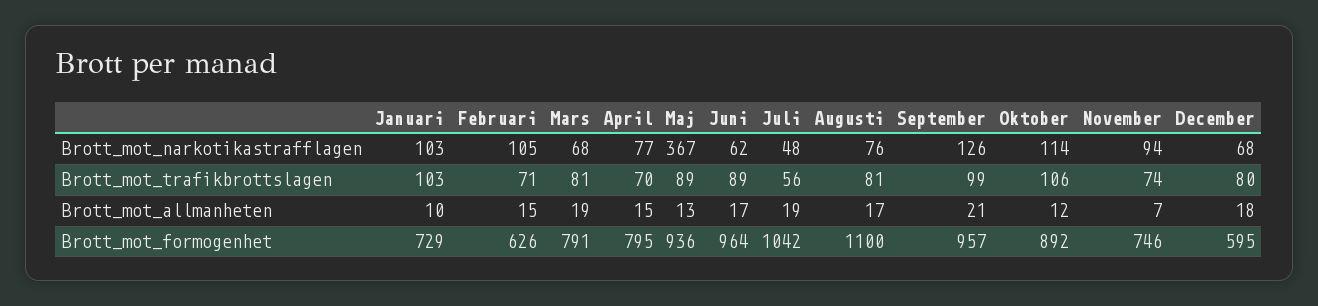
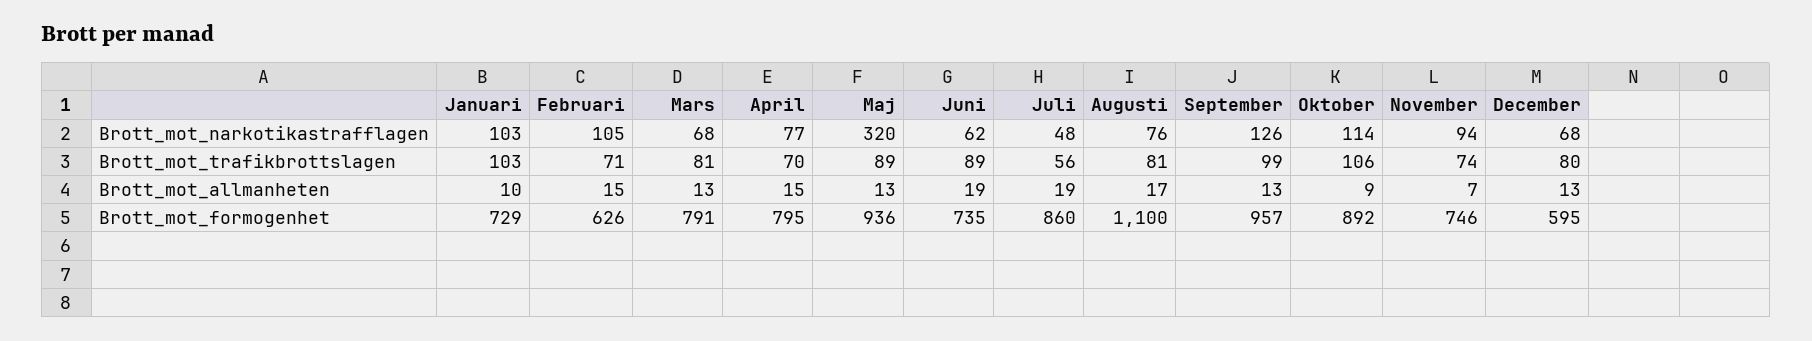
  {
    "Januari": {
      "Brott_mot_narkotikastrafflagen": 103,
      "Brott_mot_trafikbrottslagen": 103,
      "Brott_mot_allmanheten": 10,
      "Brott_mot_formogenhet": 729
    },
    "Februari": {
      "Brott_mot_narkotikastrafflagen": 105,
      "Brott_mot_trafikbrottslagen": 71,
      "Brott_mot_allmanheten": 15,
      "Brott_mot_formogenhet": 626
    },
    "Mars": {
      "Brott_mot_narkotikastrafflagen": 68,
      "Brott_mot_trafikbrottslagen": 81,
-     "Brott_mot_allmanheten": 19,
+     "Brott_mot_allmanheten": 13,
      "Brott_mot_formogenhet": 791
    },
    "April": {
      "Brott_mot_narkotikastrafflagen": 77,
      "Brott_mot_trafikbrottslagen": 70,
      "Brott_mot_allmanheten": 15,
      "Brott_mot_formogenhet": 795
    },
    "Maj": {
-     "Brott_mot_narkotikastrafflagen": 367,
+     "Brott_mot_narkotikastrafflagen": 320,
      "Brott_mot_trafikbrottslagen": 89,
      "Brott_mot_allmanheten": 13,
      "Brott_mot_formogenhet": 936
    },
    "Juni": {
      "Brott_mot_narkotikastrafflagen": 62,
      "Brott_mot_trafikbrottslagen": 89,
-     "Brott_mot_allmanheten": 17,
+     "Brott_mot_allmanheten": 19,
-     "Brott_mot_formogenhet": 964
+     "Brott_mot_formogenhet": 735
    },
    "Juli": {
      "Brott_mot_narkotikastrafflagen": 48,
      "Brott_mot_trafikbrottslagen": 56,
      "Brott_mot_allmanheten": 19,
-     "Brott_mot_formogenhet": 1042
+     "Brott_mot_formogenhet": 860
    },
    "Augusti": {
      "Brott_mot_narkotikastrafflagen": 76,
      "Brott_mot_trafikbrottslagen": 81,
      "Brott_mot_allmanheten": 17,
      "Brott_mot_formogenhet": 1100
    },
    "September": {
      "Brott_mot_narkotikastrafflagen": 126,
      "Brott_mot_trafikbrottslagen": 99,
-     "Brott_mot_allmanheten": 21,
+     "Brott_mot_allmanheten": 13,
      "Brott_mot_formogenhet": 957
    },
    "Oktober": {
      "Brott_mot_narkotikastrafflagen": 114,
      "Brott_mot_trafikbrottslagen": 106,
-     "Brott_mot_allmanheten": 12,
+     "Brott_mot_allmanheten": 9,
      "Brott_mot_formogenhet": 892
    },
    "November": {
      "Brott_mot_narkotikastrafflagen": 94,
      "Brott_mot_trafikbrottslagen": 74,
      "Brott_mot_allmanheten": 7,
      "Brott_mot_formogenhet": 746
    },
    "December": {
      "Brott_mot_narkotikastrafflagen": 68,
      "Brott_mot_trafikbrottslagen": 80,
-     "Brott_mot_allmanheten": 18,
+     "Brott_mot_allmanheten": 13,
      "Brott_mot_formogenhet": 595
    }
  }

